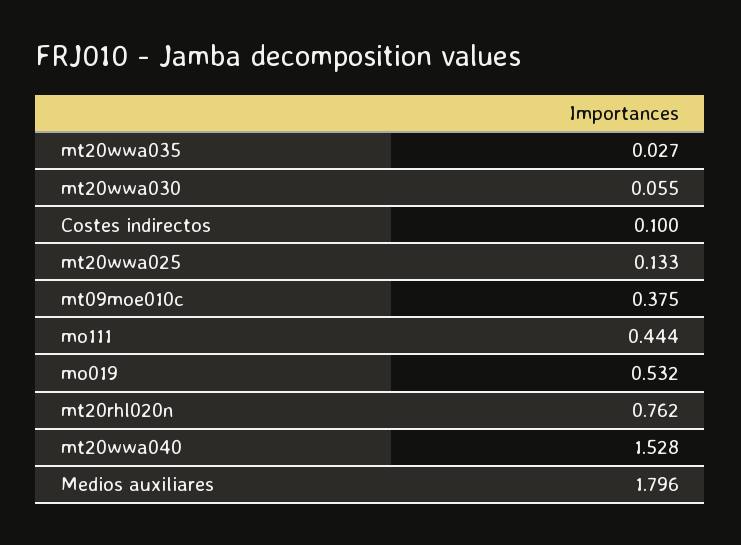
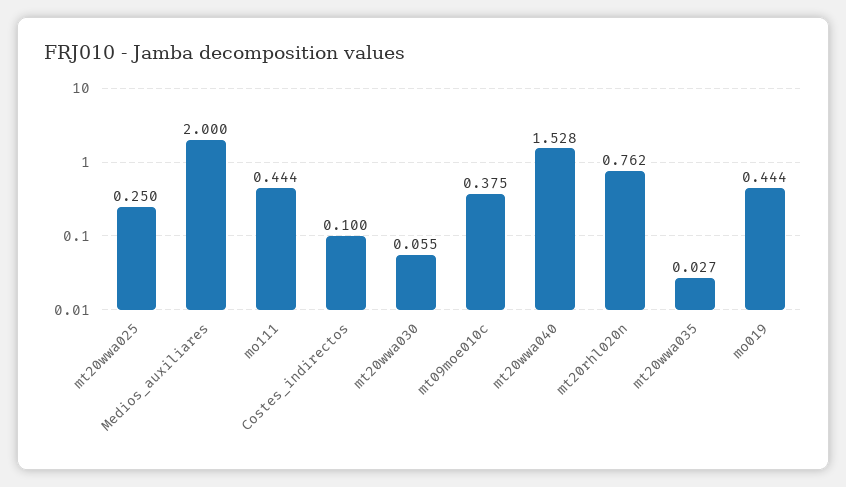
  {
    "mt20wwa035": 0.027,
    "mt20wwa030": 0.055,
    "Costes indirectos": 0.1,
-   "mt20wwa025": 0.133,
+   "mt20wwa025": 0.25,
    "mt09moe010c": 0.375,
    "mo111": 0.444,
-   "mo019": 0.532,
+   "mo019": 0.444,
    "mt20rhl020n": 0.762,
    "mt20wwa040": 1.528,
-   "Medios auxiliares": 1.796
+   "Medios auxiliares": 2
  }

